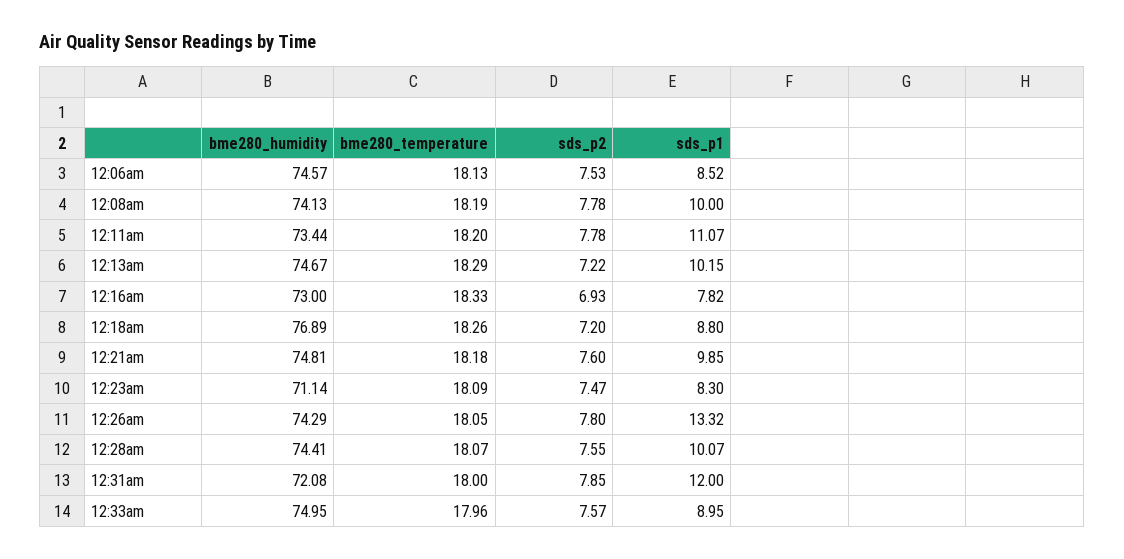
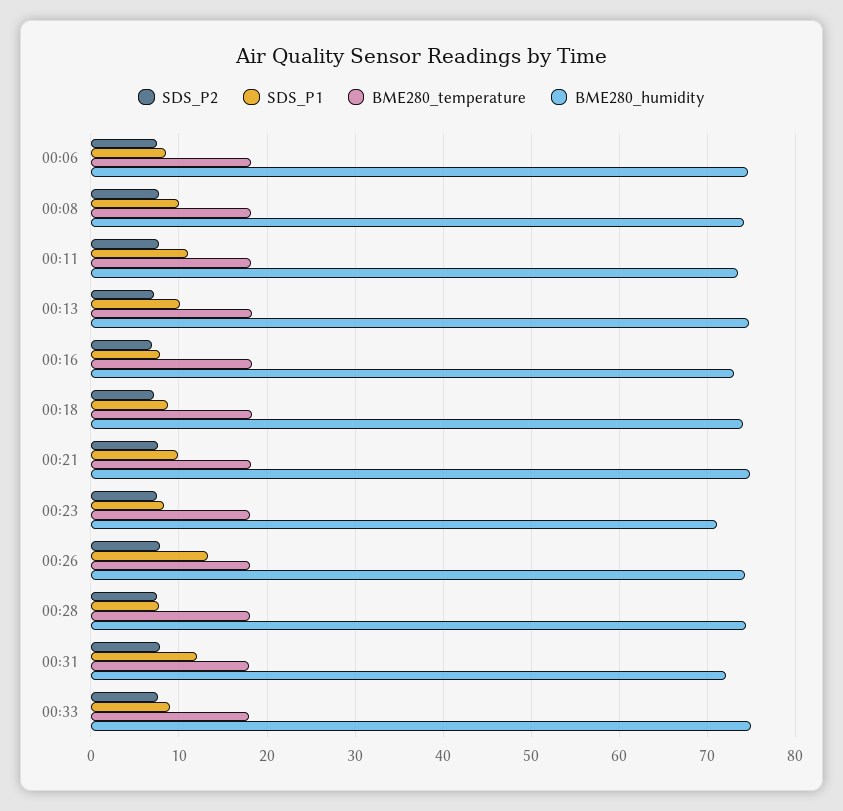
  {
    "bme280_humidity": {
      "12:06am": 74.57,
      "12:08am": 74.13,
      "12:11am": 73.44,
      "12:13am": 74.67,
      "12:16am": 73,
-     "12:18am": 76.89,
+     "12:18am": 74,
      "12:21am": 74.81,
      "12:23am": 71.14,
      "12:26am": 74.29,
      "12:28am": 74.41,
      "12:31am": 72.08,
      "12:33am": 74.95
    },
    "bme280_temperature": {
      "12:06am": 18.13,
      "12:08am": 18.19,
      "12:11am": 18.2,
      "12:13am": 18.29,
      "12:16am": 18.33,
      "12:18am": 18.26,
      "12:21am": 18.18,
      "12:23am": 18.09,
      "12:26am": 18.05,
      "12:28am": 18.07,
      "12:31am": 18,
      "12:33am": 17.96
    },
    "sds_p2": {
      "12:06am": 7.53,
      "12:08am": 7.78,
      "12:11am": 7.78,
      "12:13am": 7.22,
      "12:16am": 6.93,
      "12:18am": 7.2,
      "12:21am": 7.6,
      "12:23am": 7.47,
      "12:26am": 7.8,
      "12:28am": 7.55,
      "12:31am": 7.85,
      "12:33am": 7.57
    },
    "sds_p1": {
      "12:06am": 8.52,
      "12:08am": 10,
      "12:11am": 11.07,
      "12:13am": 10.15,
      "12:16am": 7.82,
      "12:18am": 8.8,
      "12:21am": 9.85,
      "12:23am": 8.3,
      "12:26am": 13.32,
-     "12:28am": 10.07,
+     "12:28am": 8,
      "12:31am": 12,
      "12:33am": 8.95
    }
  }

